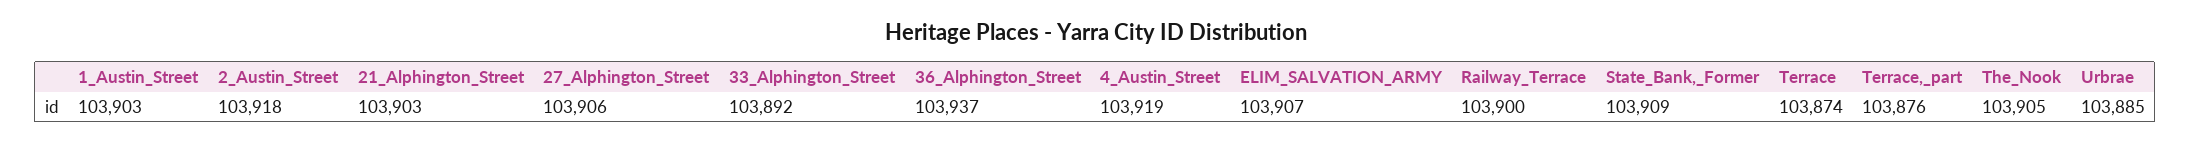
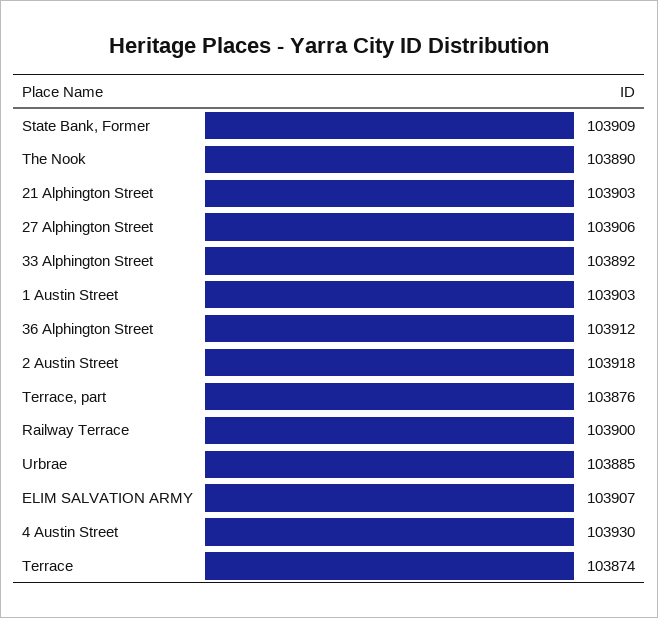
  {
    "1_Austin_Street": 103903,
    "2_Austin_Street": 103918,
    "21_Alphington_Street": 103903,
    "27_Alphington_Street": 103906,
    "33_Alphington_Street": 103892,
-   "36_Alphington_Street": 103937,
+   "36_Alphington_Street": 103912,
-   "4_Austin_Street": 103919,
+   "4_Austin_Street": 103930,
    "ELIM_SALVATION_ARMY": 103907,
    "Railway_Terrace": 103900,
    "State_Bank,_Former": 103909,
    "Terrace": 103874,
    "Terrace,_part": 103876,
-   "The_Nook": 103905,
+   "The_Nook": 103890,
    "Urbrae": 103885
  }

